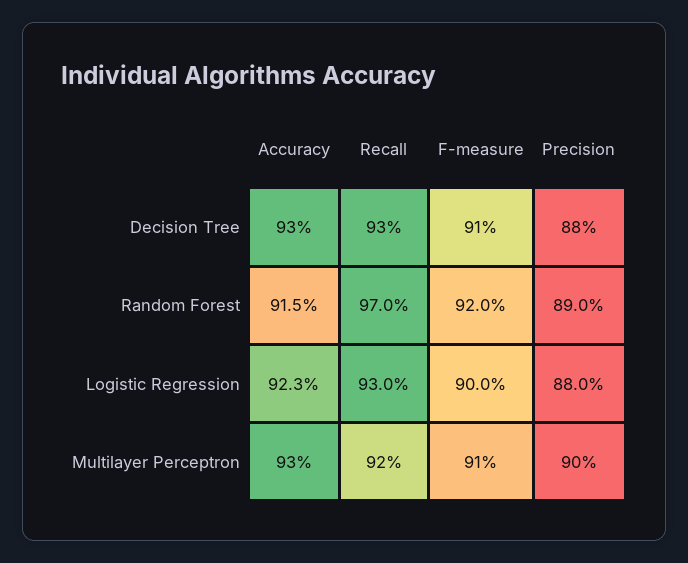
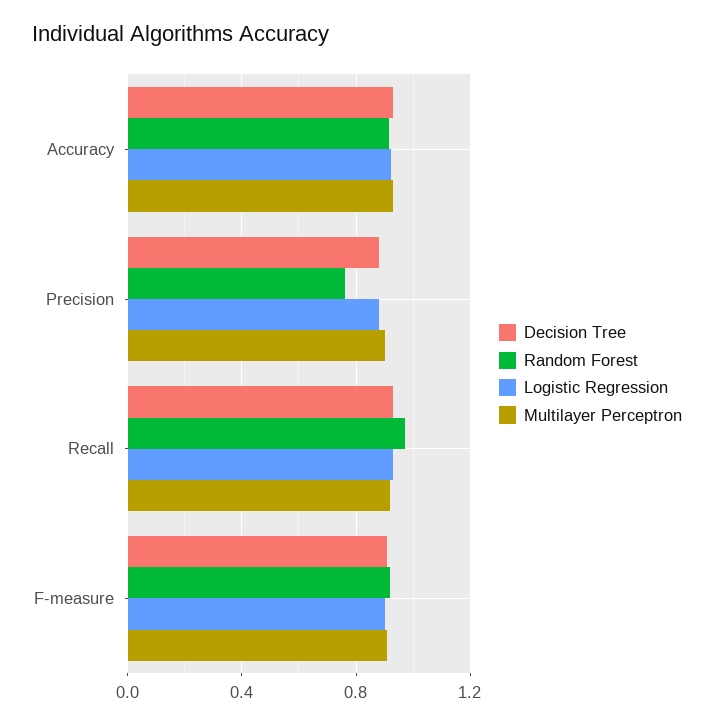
  {
    "Decision Tree": {
      "Accuracy": 0.93,
      "Recall": 0.93,
      "F-measure": 0.91,
      "Precision": 0.88
    },
    "Random Forest": {
      "Accuracy": 0.915,
      "Recall": 0.97,
      "F-measure": 0.92,
-     "Precision": 0.89
+     "Precision": 0.75
    },
    "Logistic Regression": {
      "Accuracy": 0.923,
      "Recall": 0.93,
      "F-measure": 0.9,
      "Precision": 0.88
    },
    "Multilayer Perceptron": {
      "Accuracy": 0.93,
      "Recall": 0.92,
      "F-measure": 0.91,
      "Precision": 0.9
    }
  }

